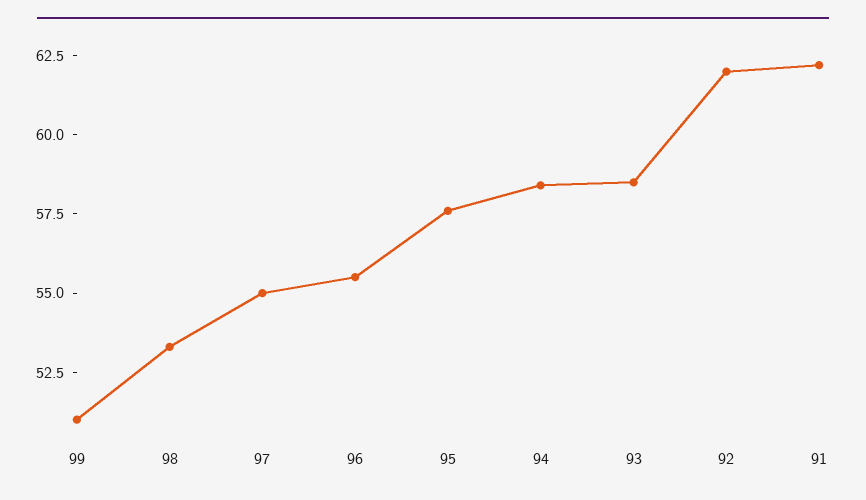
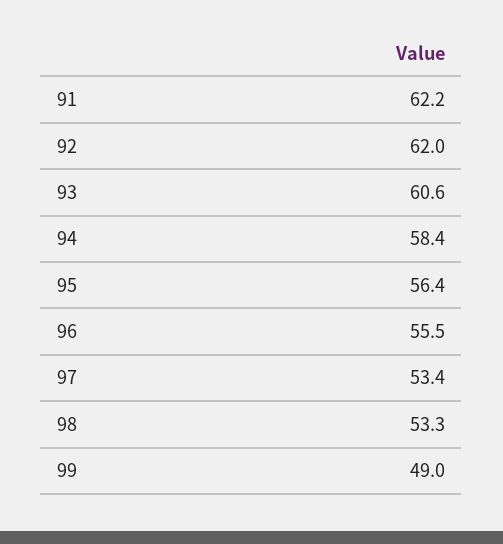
  {
-   "99": 51,
+   "99": 49,
    "98": 53.3,
-   "97": 55,
+   "97": 53.4,
    "96": 55.5,
-   "95": 57.5,
+   "95": 56.4,
    "94": 58.4,
-   "93": 58.5,
+   "93": 60.6,
    "92": 62,
    "91": 62.2
  }

